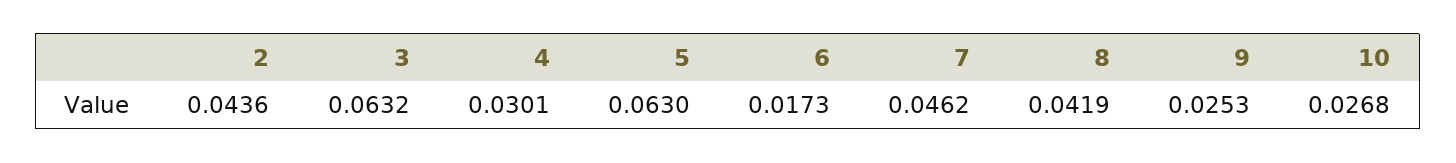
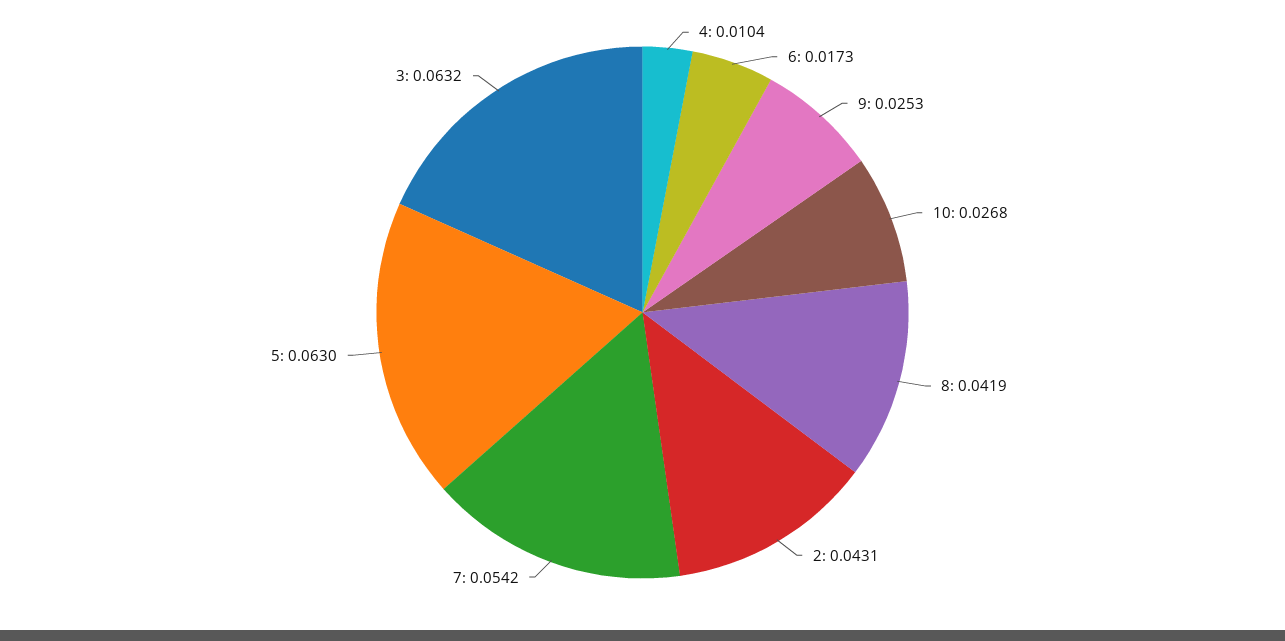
  {
-   "2": 0.0436,
+   "2": 0.0431,
    "3": 0.0632,
-   "4": 0.0301,
+   "4": 0.0104,
    "5": 0.063,
    "6": 0.0173,
-   "7": 0.0462,
+   "7": 0.0542,
    "8": 0.0419,
    "9": 0.0253,
    "10": 0.0268
  }

